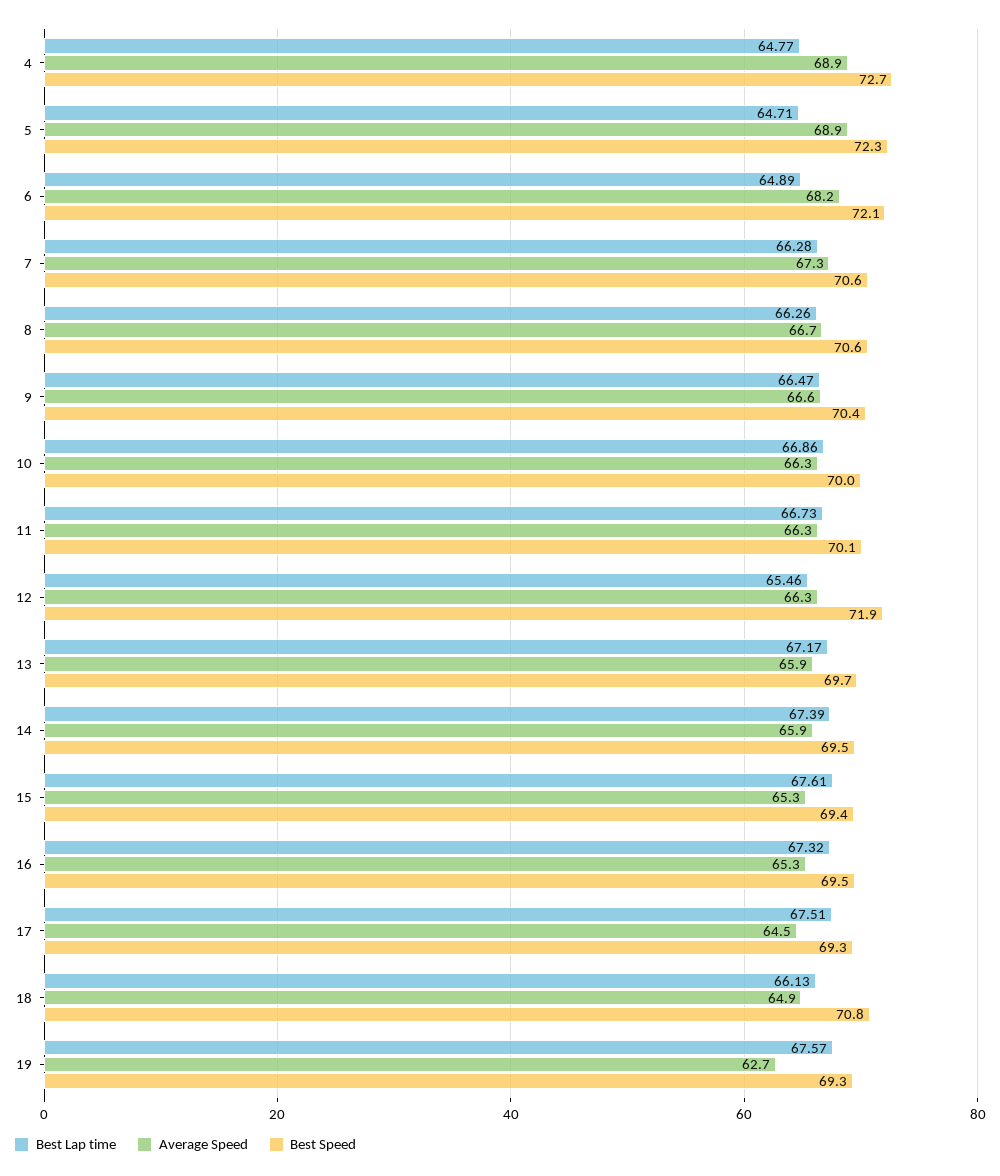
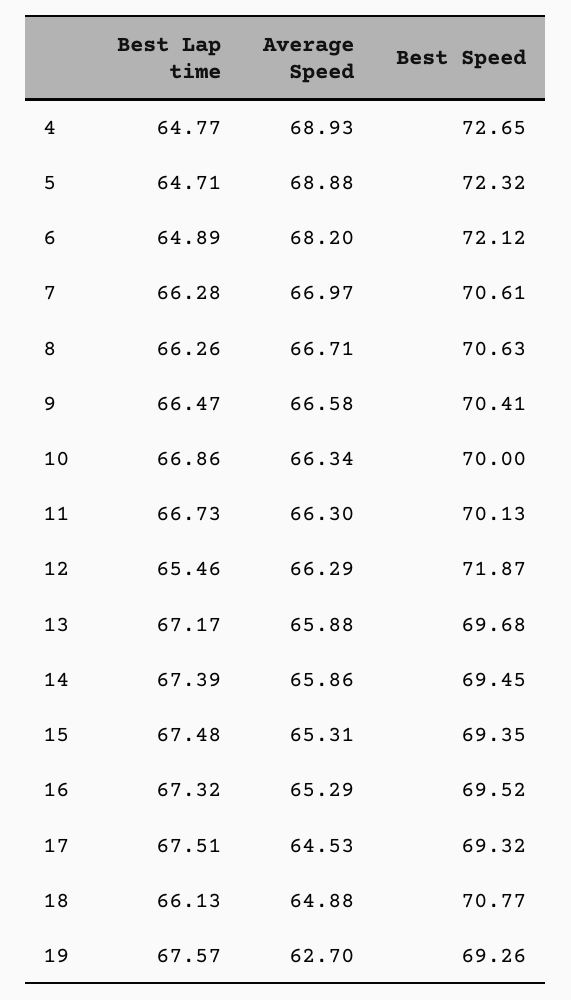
  {
    "Best Lap time": {
      "4": 64.77,
      "5": 64.71,
      "6": 64.89,
      "7": 66.28,
      "8": 66.26,
      "9": 66.47,
      "10": 66.86,
      "11": 66.73,
      "12": 65.46,
      "13": 67.17,
      "14": 67.39,
-     "15": 67.61,
+     "15": 67.48,
      "16": 67.32,
      "17": 67.51,
      "18": 66.13,
      "19": 67.57
    },
    "Average Speed": {
      "4": 68.93,
      "5": 68.88,
      "6": 68.2,
-     "7": 67.3,
+     "7": 66.97,
      "8": 66.71,
      "9": 66.58,
      "10": 66.34,
      "11": 66.3,
      "12": 66.29,
      "13": 65.88,
      "14": 65.86,
      "15": 65.31,
      "16": 65.29,
      "17": 64.53,
      "18": 64.88,
      "19": 62.7
    },
    "Best Speed": {
      "4": 72.65,
      "5": 72.32,
      "6": 72.12,
      "7": 70.61,
      "8": 70.63,
      "9": 70.41,
      "10": 70,
      "11": 70.13,
      "12": 71.87,
      "13": 69.68,
      "14": 69.45,
      "15": 69.35,
      "16": 69.52,
      "17": 69.32,
      "18": 70.77,
      "19": 69.26
    }
  }

